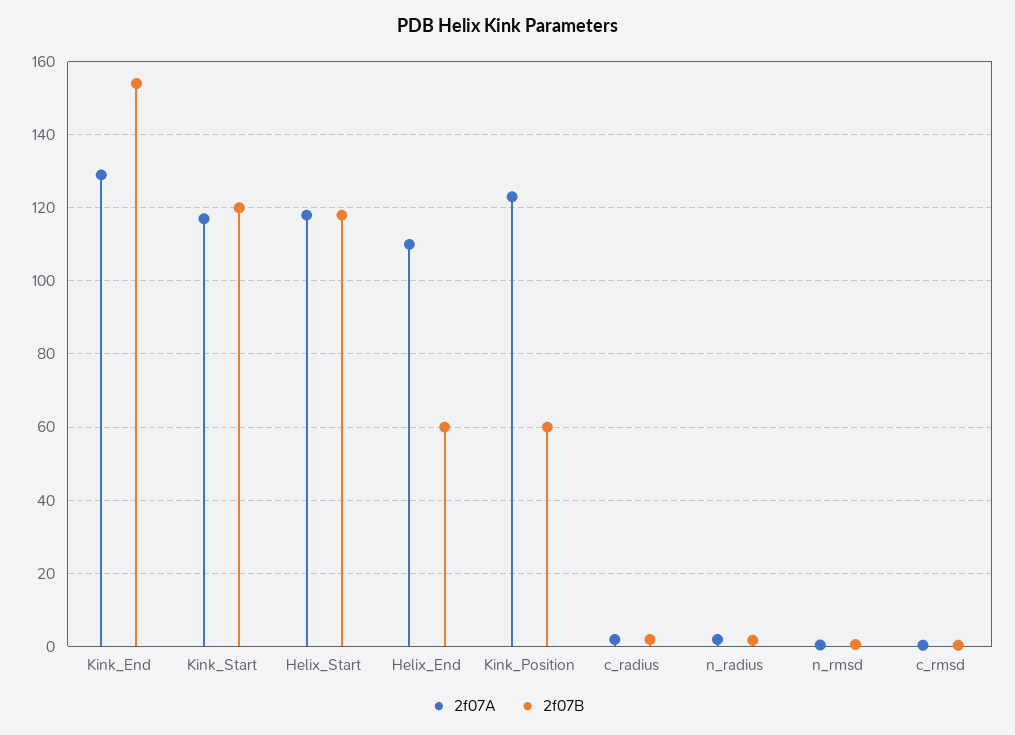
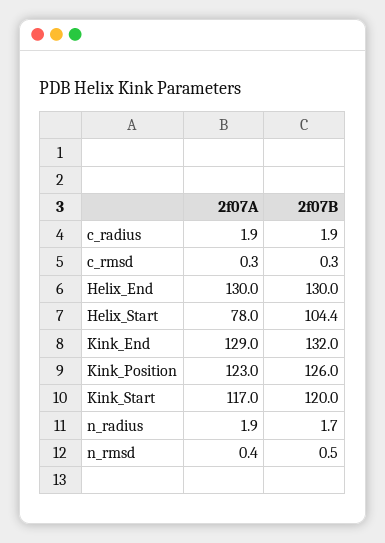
  {
    "2f07A": {
      "Kink_End": 129,
      "Kink_Start": 117,
-     "Helix_Start": 118,
+     "Helix_Start": 78,
-     "Helix_End": 110,
+     "Helix_End": 130,
      "Kink_Position": 123,
      "c_radius": 1.9,
      "n_radius": 1.9,
      "n_rmsd": 0.4,
      "c_rmsd": 0.3
    },
    "2f07B": {
-     "Kink_End": 154,
+     "Kink_End": 132,
      "Kink_Start": 120,
-     "Helix_Start": 118,
+     "Helix_Start": 104.4,
-     "Helix_End": 60,
+     "Helix_End": 130,
-     "Kink_Position": 60,
+     "Kink_Position": 126,
      "c_radius": 1.9,
      "n_radius": 1.7,
      "n_rmsd": 0.5,
      "c_rmsd": 0.3
    }
  }

